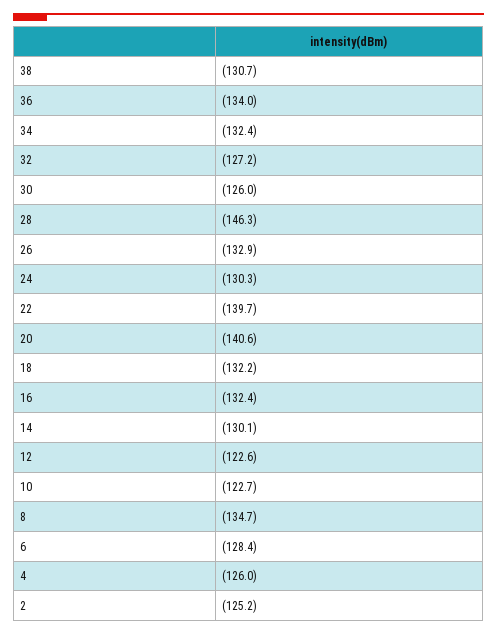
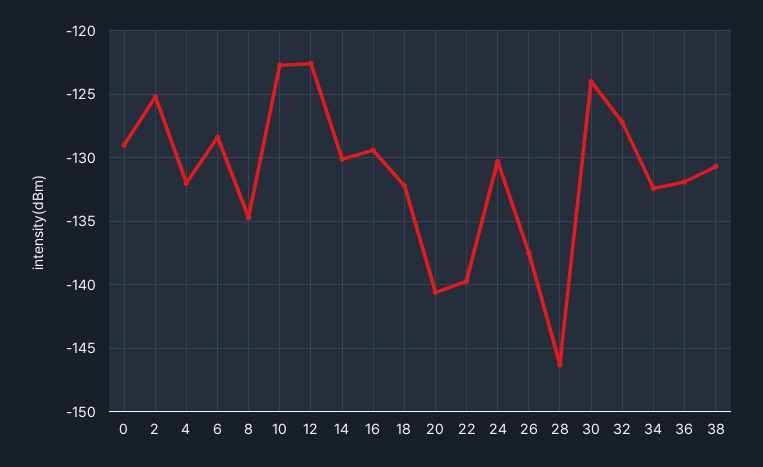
  {
    "38": -130.7,
-   "36": -134,
+   "36": -132,
    "34": -132.4,
    "32": -127.2,
-   "30": -126,
+   "30": -124,
    "28": -146.3,
-   "26": -132.9,
+   "26": -137.5,
    "24": -130.3,
    "22": -139.7,
    "20": -140.6,
    "18": -132.2,
-   "16": -132.4,
+   "16": -129.5,
    "14": -130.1,
    "12": -122.6,
    "10": -122.7,
    "8": -134.7,
    "6": -128.4,
-   "4": -126,
+   "4": -132,
-   "2": -125.2
+   "2": -125.2,
+   "0": -129
  }

